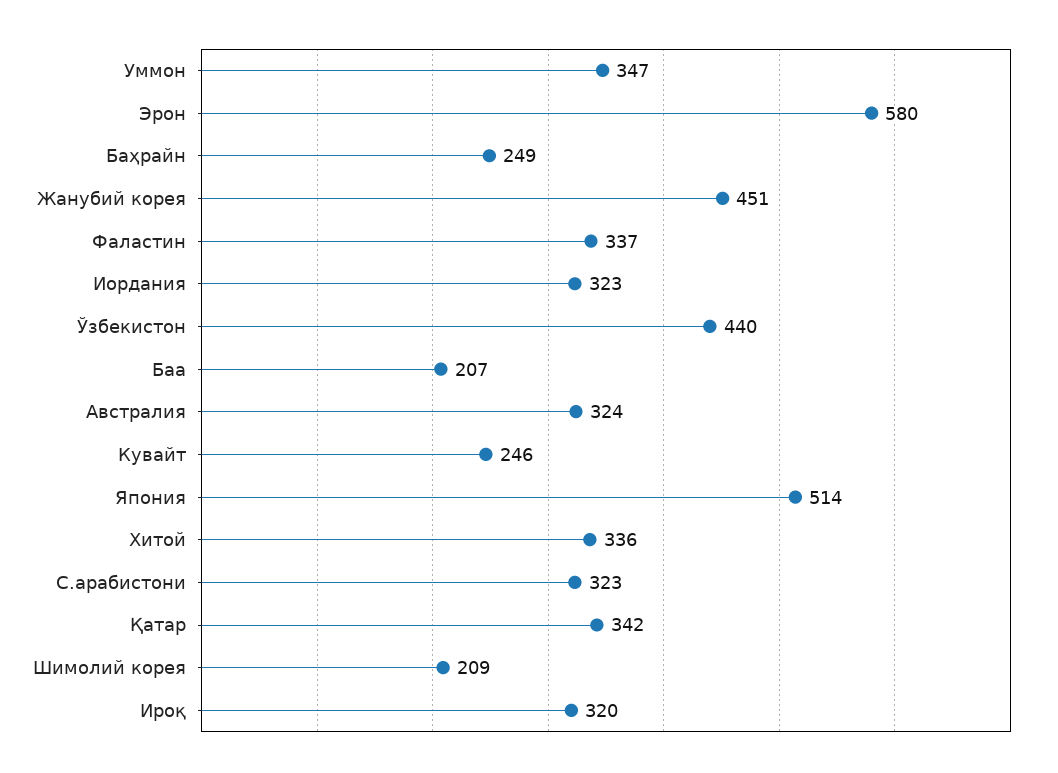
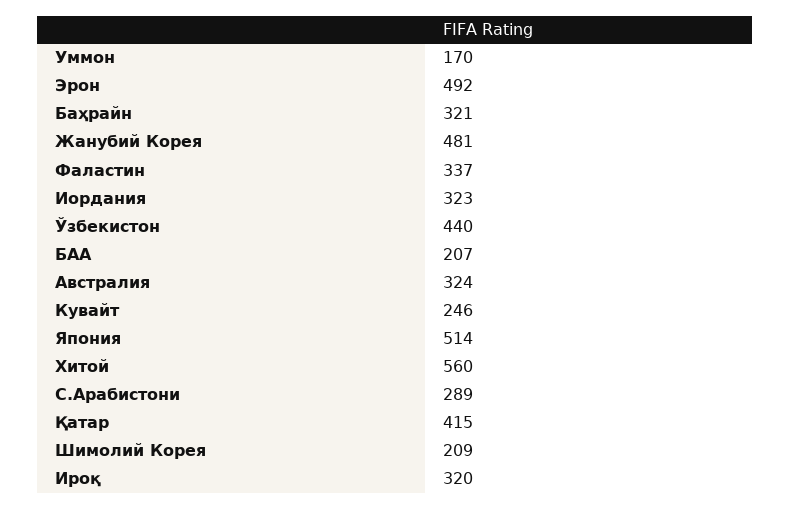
  {
-   "Уммон": 347,
+   "Уммон": 170,
-   "Эрон": 580,
+   "Эрон": 492,
-   "Баҳрайн": 249,
+   "Баҳрайн": 321,
-   "Жанубий корея": 451,
+   "Жанубий корея": 481,
    "Фаластин": 337,
    "Иордания": 323,
    "Ўзбекистон": 440,
    "Баа": 207,
    "Австралия": 324,
    "Кувайт": 246,
    "Япония": 514,
-   "Хитой": 336,
+   "Хитой": 560,
-   "С.арабистони": 323,
+   "С.арабистони": 289,
-   "Қатар": 342,
+   "Қатар": 415,
    "Шимолий корея": 209,
    "Ироқ": 320
  }

